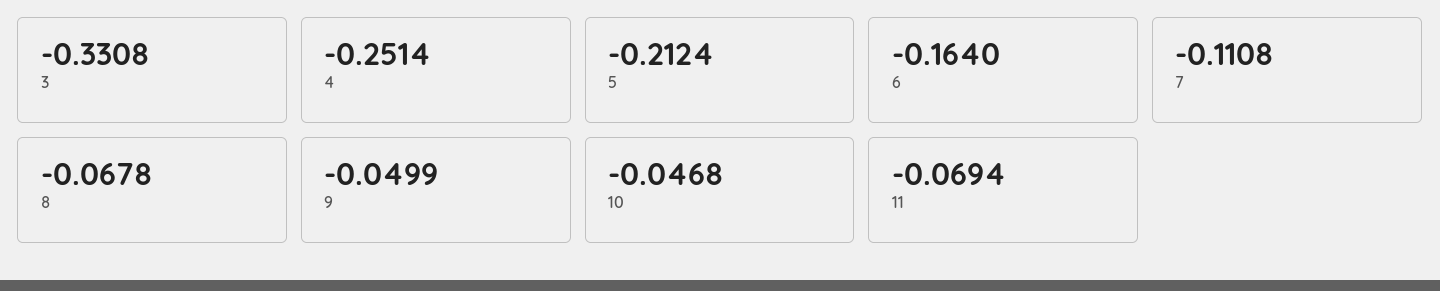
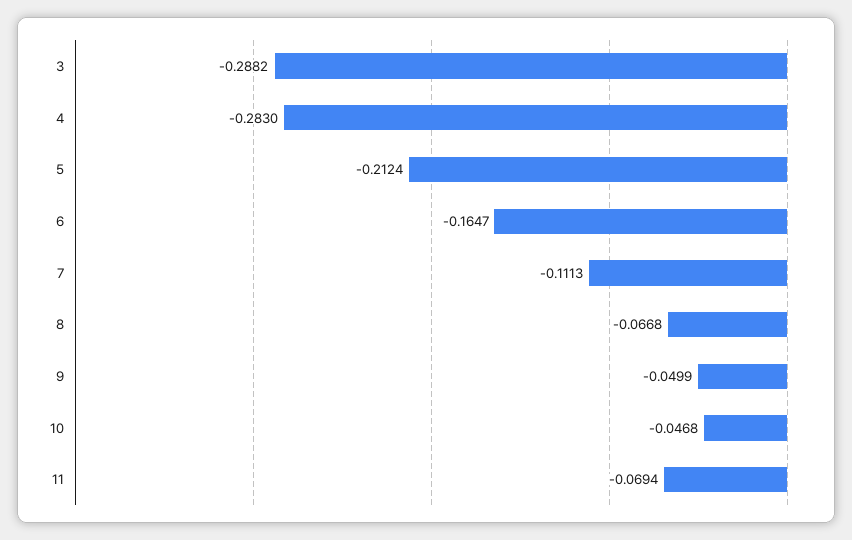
  {
-   "3": -0.3308,
+   "3": -0.2882,
-   "4": -0.2514,
+   "4": -0.283,
    "5": -0.2124,
-   "6": -0.164,
+   "6": -0.1647,
-   "7": -0.1108,
+   "7": -0.1113,
-   "8": -0.0678,
+   "8": -0.0668,
    "9": -0.0499,
    "10": -0.0468,
    "11": -0.0694
  }

